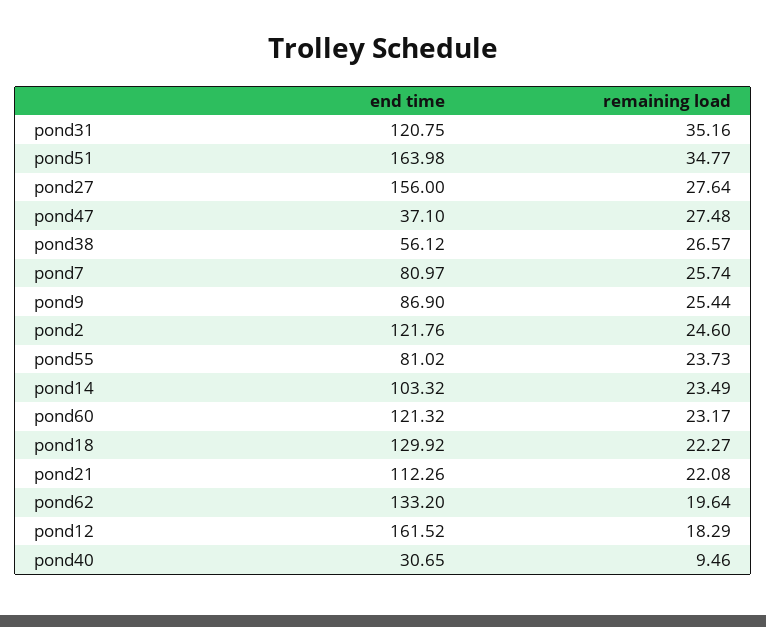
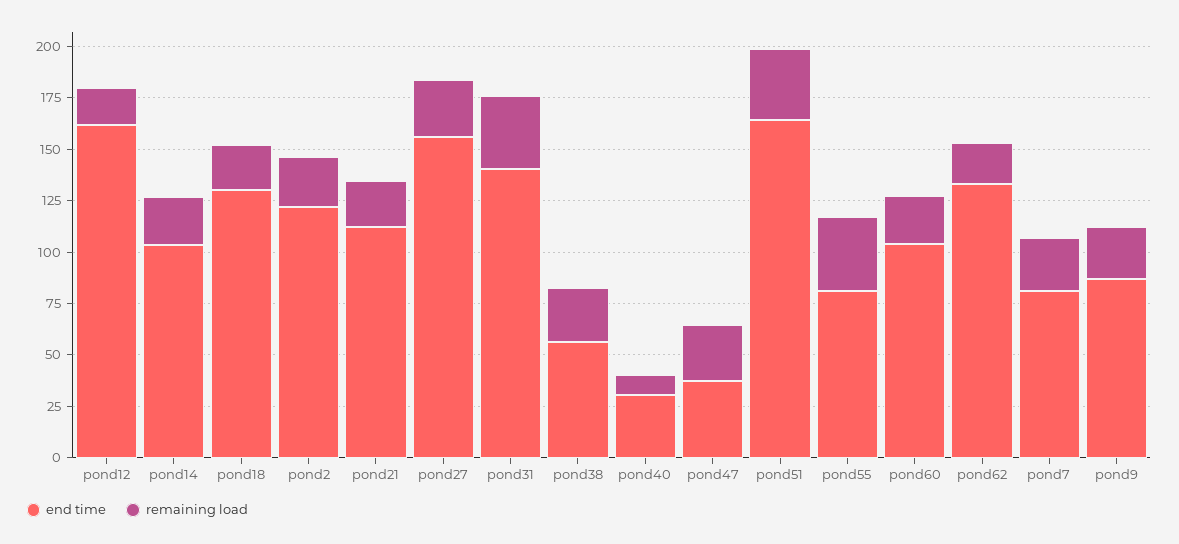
  {
    "end time": {
-     "pond31": 120.75,
+     "pond31": 140,
      "pond51": 163.98,
      "pond27": 156,
      "pond47": 37.1,
      "pond38": 56.12,
      "pond7": 80.97,
      "pond9": 86.9,
      "pond2": 121.76,
      "pond55": 81.02,
      "pond14": 103.32,
-     "pond60": 121.32,
+     "pond60": 105,
      "pond18": 129.92,
      "pond21": 112.26,
      "pond62": 133.2,
      "pond12": 161.52,
      "pond40": 30.65
    },
    "remaining load": {
      "pond31": 35.16,
      "pond51": 34.77,
      "pond27": 27.64,
      "pond47": 27.48,
      "pond38": 26.57,
      "pond7": 25.74,
      "pond9": 25.44,
      "pond2": 24.6,
-     "pond55": 23.73,
+     "pond55": 35,
      "pond14": 23.49,
      "pond60": 23.17,
      "pond18": 22.27,
      "pond21": 22.08,
      "pond62": 19.64,
      "pond12": 18.29,
      "pond40": 9.46
    }
  }

